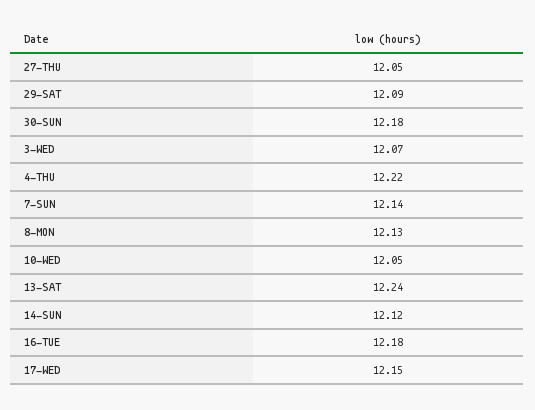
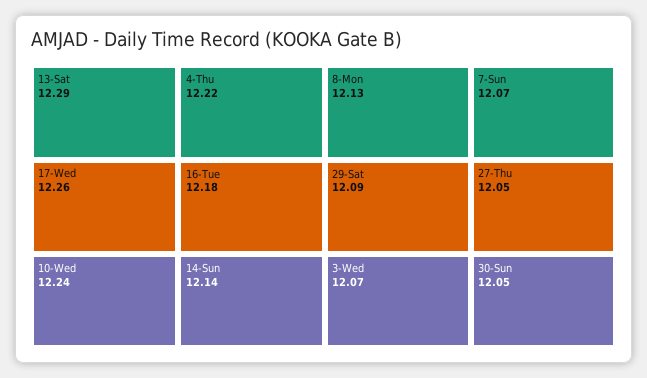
  {
    "27-THU": 12.05,
    "29-SAT": 12.09,
-   "30-SUN": 12.18,
+   "30-SUN": 12.05,
    "3-WED": 12.07,
    "4-THU": 12.22,
-   "7-SUN": 12.14,
+   "7-SUN": 12.07,
    "8-MON": 12.13,
-   "10-WED": 12.05,
+   "10-WED": 12.24,
-   "13-SAT": 12.24,
+   "13-SAT": 12.29,
-   "14-SUN": 12.12,
+   "14-SUN": 12.14,
    "16-TUE": 12.18,
-   "17-WED": 12.15
+   "17-WED": 12.26
  }

